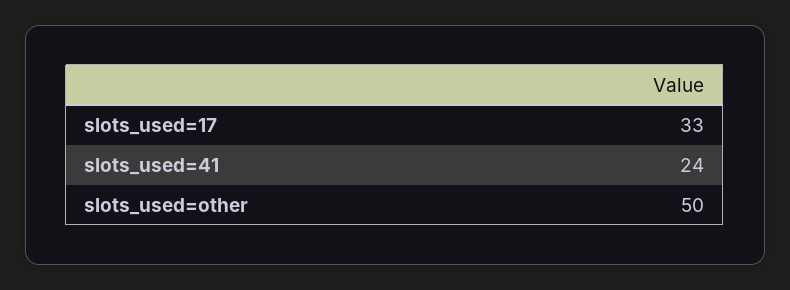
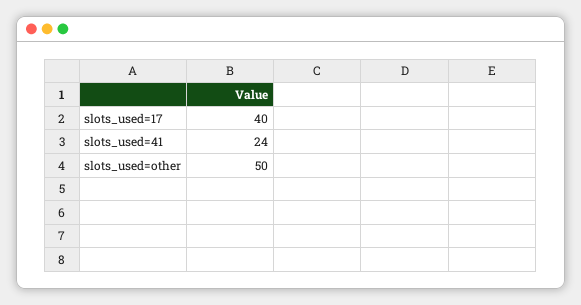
  {
-   "slots_used=17": 33,
+   "slots_used=17": 40,
    "slots_used=41": 24,
    "slots_used=other": 50
  }

